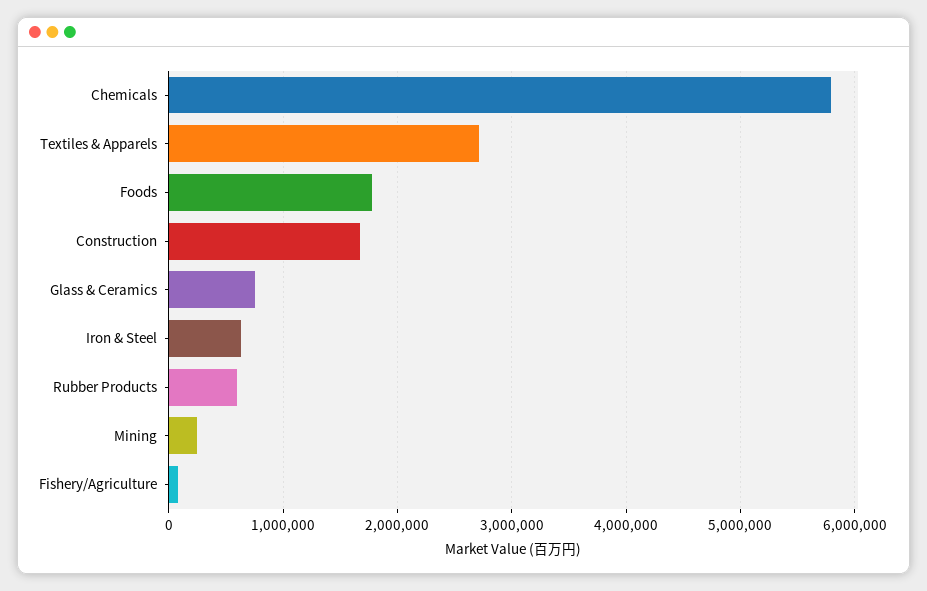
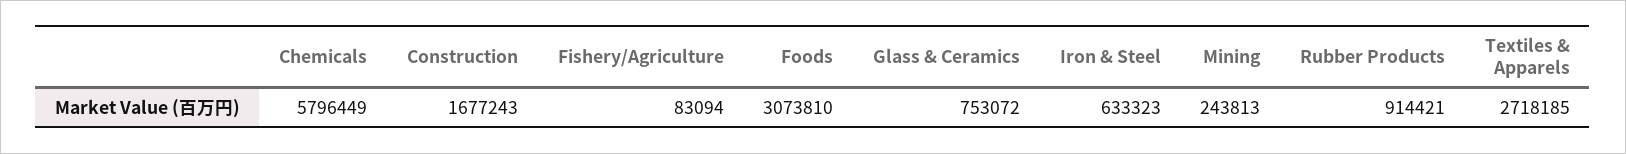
  {
    "Chemicals": 5796449,
    "Textiles & Apparels": 2718185,
-   "Foods": 1800000,
+   "Foods": 3073810,
    "Construction": 1677243,
    "Glass & Ceramics": 753072,
    "Iron & Steel": 633323,
-   "Rubber Products": 600000,
+   "Rubber Products": 914421,
    "Mining": 243813,
    "Fishery/Agriculture": 83094
  }

